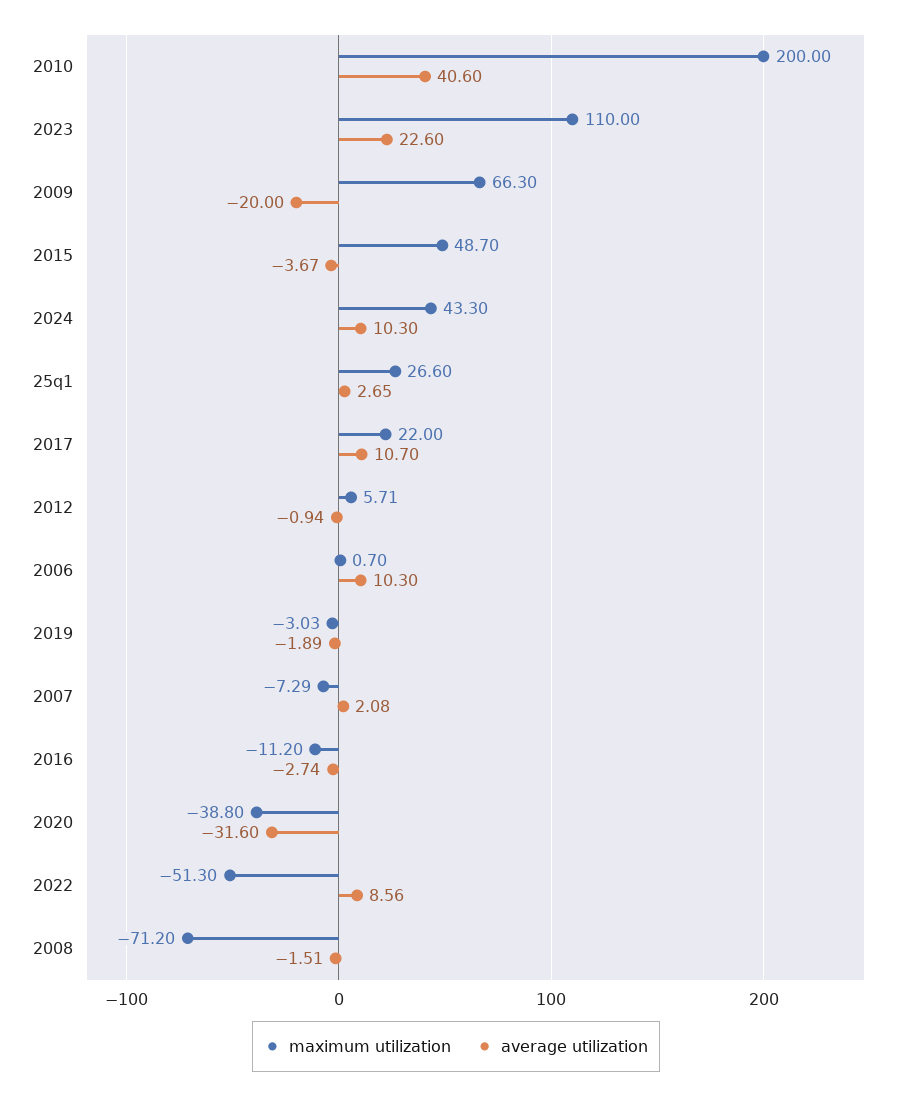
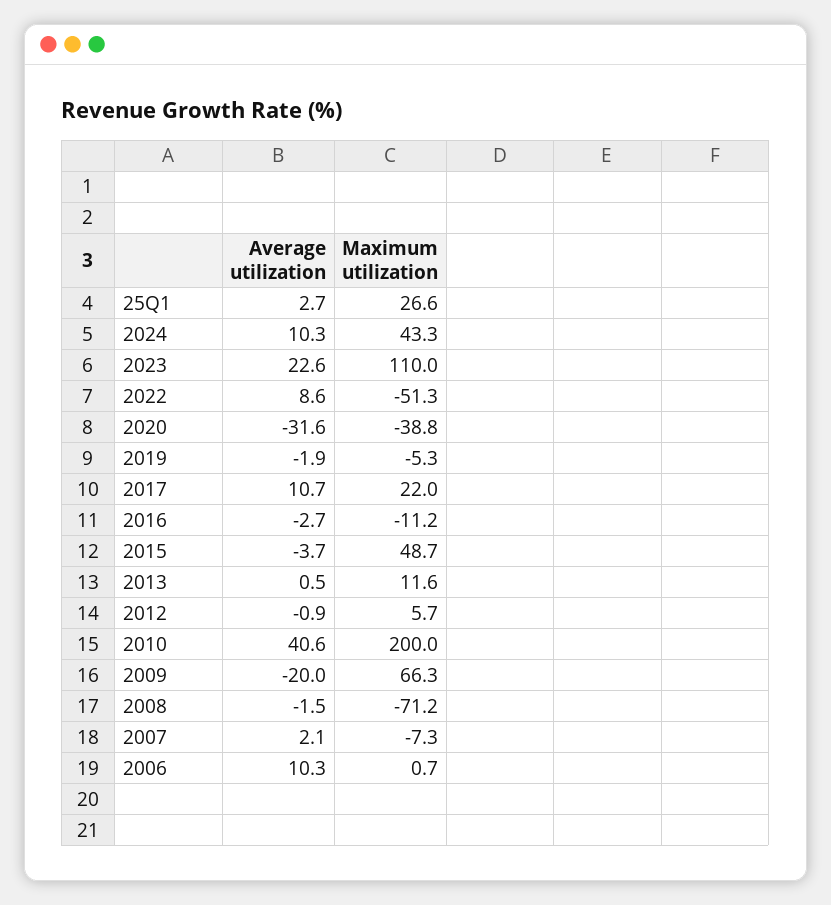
  {
    "maximum utilization": {
      "2010": 200,
      "2023": 110,
      "2009": 66.3,
      "2015": 48.7,
      "2024": 43.3,
      "25q1": 26.6,
      "2017": 22,
      "2012": 5.71,
      "2006": 0.7,
-     "2019": -3.03,
+     "2019": -5.3,
      "2007": -7.29,
      "2016": -11.2,
      "2020": -38.8,
      "2022": -51.3,
-     "2008": -71.2
+     "2008": -71.2,
+     "2013": 11.6
    },
    "average utilization": {
      "2010": 40.6,
      "2023": 22.6,
      "2009": -20,
      "2015": -3.67,
      "2024": 10.3,
      "25q1": 2.65,
      "2017": 10.7,
      "2012": -0.94,
      "2006": 10.3,
      "2019": -1.89,
      "2007": 2.08,
      "2016": -2.74,
      "2020": -31.6,
      "2022": 8.56,
-     "2008": -1.51
+     "2008": -1.51,
+     "2013": 0.5
    }
  }

